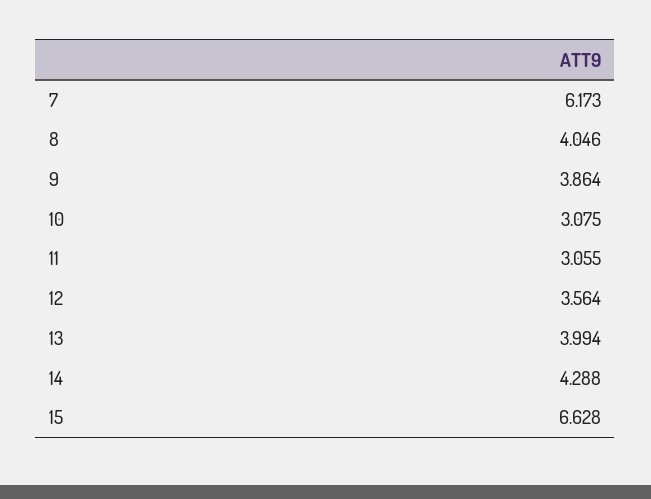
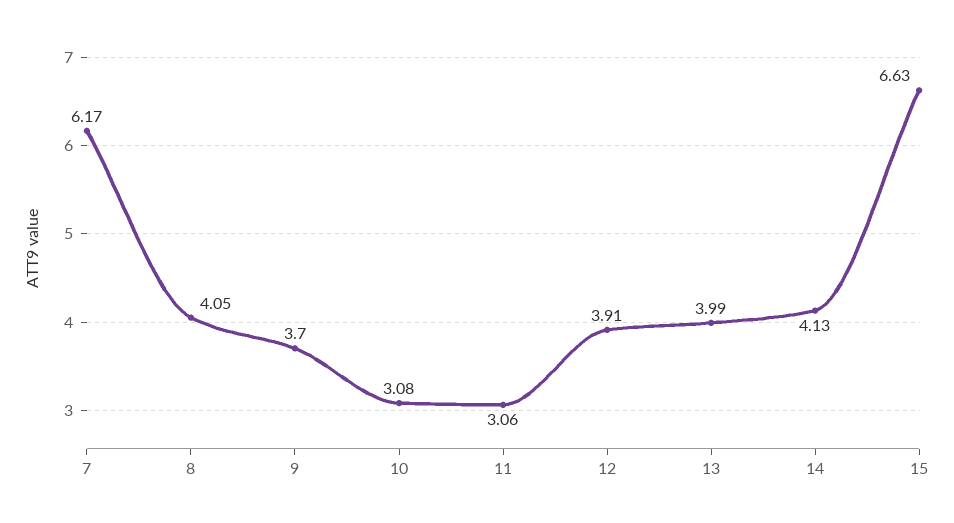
  {
    "7": 6.173,
    "8": 4.046,
-   "9": 3.864,
+   "9": 3.7,
    "10": 3.075,
    "11": 3.055,
-   "12": 3.564,
+   "12": 3.91,
    "13": 3.994,
-   "14": 4.288,
+   "14": 4.13,
    "15": 6.628
  }

